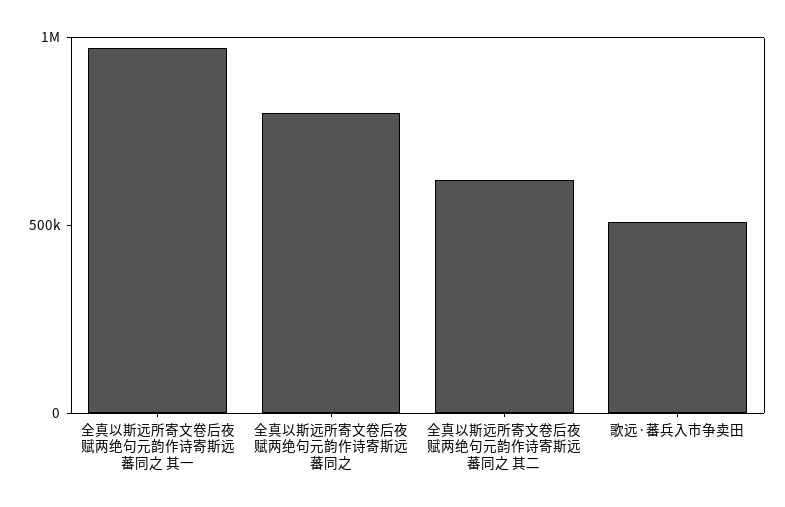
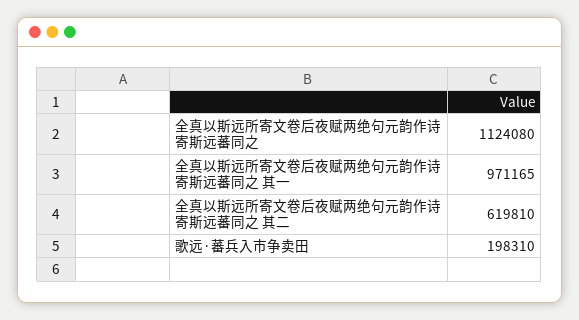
  {
    "全真以斯远所寄文卷后夜赋两绝句元韵作诗寄斯远蕃同之 其一": 971165,
-   "全真以斯远所寄文卷后夜赋两绝句元韵作诗寄斯远蕃同之": 800000,
+   "全真以斯远所寄文卷后夜赋两绝句元韵作诗寄斯远蕃同之": 1124080,
    "全真以斯远所寄文卷后夜赋两绝句元韵作诗寄斯远蕃同之 其二": 619810,
-   "歌远·蕃兵入市争卖田": 500000
+   "歌远·蕃兵入市争卖田": 198310
  }

